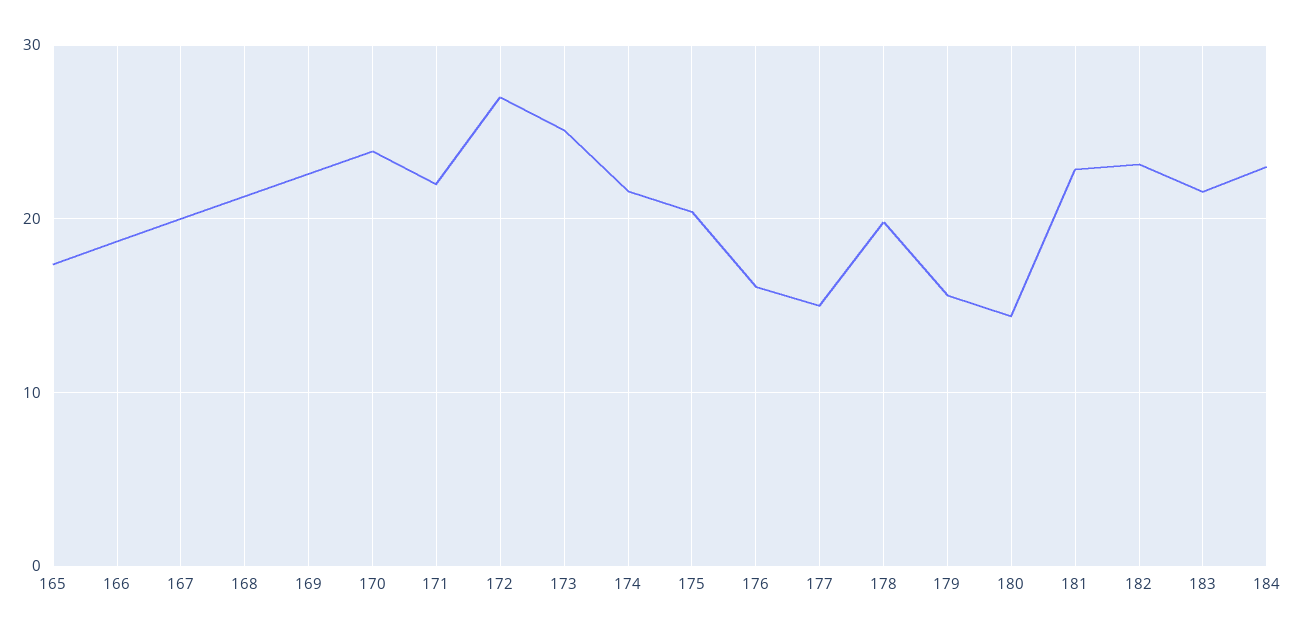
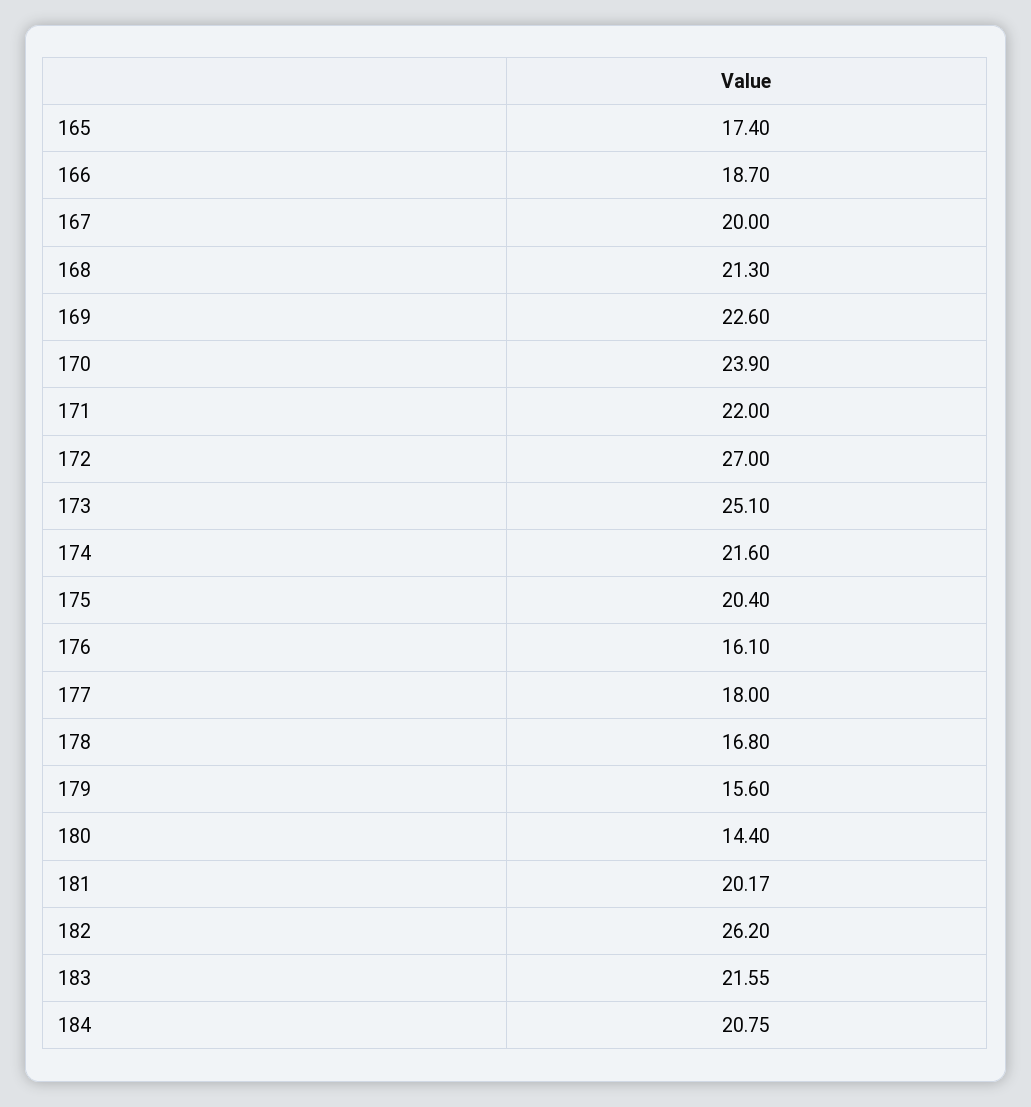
  {
    "165": 17.4,
    "166": 18.7,
    "167": 20,
    "168": 21.3,
    "169": 22.6,
    "170": 23.9,
    "171": 22,
    "172": 27,
    "173": 25.1,
    "174": 21.6,
    "175": 20.4,
    "176": 16.1,
-   "177": 15,
+   "177": 18,
-   "178": 20,
+   "178": 16.8,
    "179": 15.6,
    "180": 14.4,
-   "181": 23,
+   "181": 20.17,
-   "182": 23,
+   "182": 26.2,
    "183": 21.55,
-   "184": 23
+   "184": 20.75
  }

